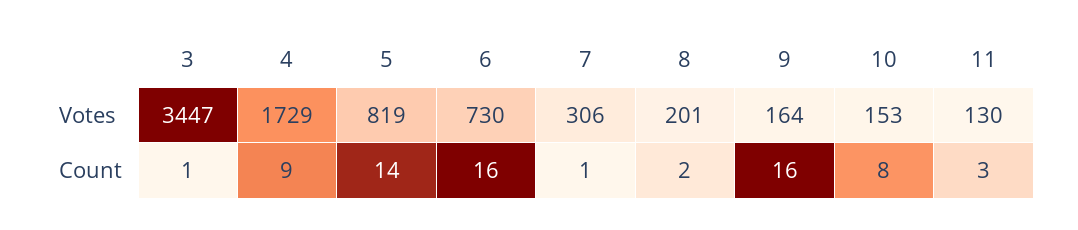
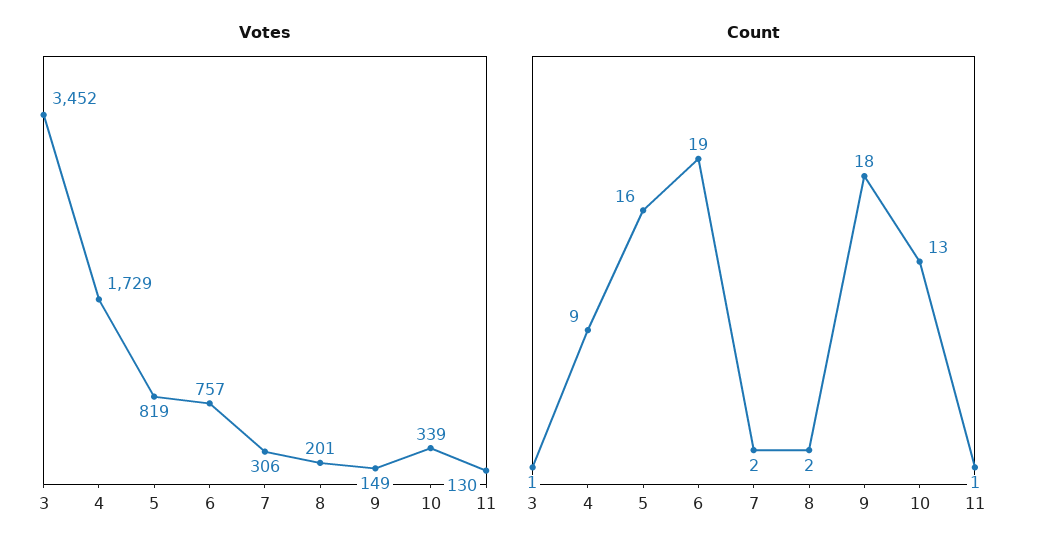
  {
    "Votes": {
-     "3": 3447,
+     "3": 3452,
      "4": 1729,
      "5": 819,
-     "6": 730,
+     "6": 757,
      "7": 306,
      "8": 201,
-     "9": 164,
+     "9": 149,
-     "10": 153,
+     "10": 339,
      "11": 130
    },
    "Count": {
      "3": 1,
      "4": 9,
-     "5": 14,
+     "5": 16,
-     "6": 16,
+     "6": 19,
-     "7": 1,
+     "7": 2,
      "8": 2,
-     "9": 16,
+     "9": 18,
-     "10": 8,
+     "10": 13,
-     "11": 3
+     "11": 1
    }
  }

